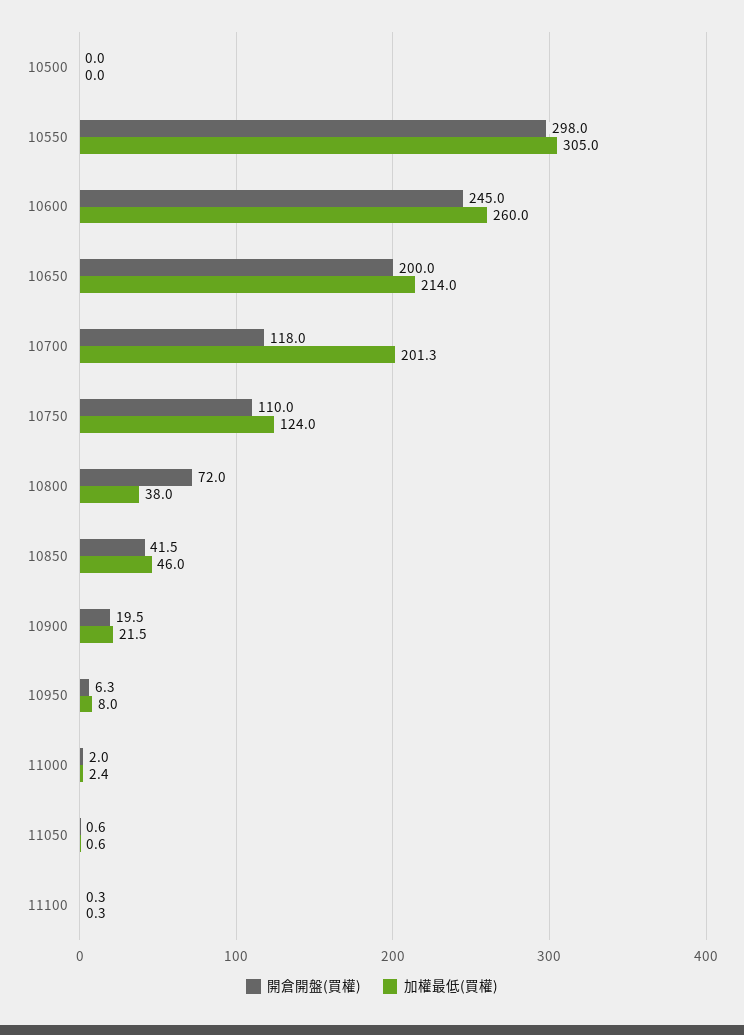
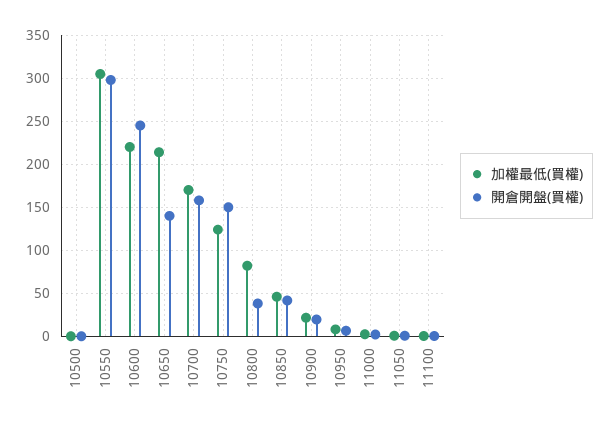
  {
    "開倉開盤(買權)": {
      "10500": 0,
      "10550": 298,
      "10600": 245,
-     "10650": 200,
+     "10650": 140,
-     "10700": 118,
+     "10700": 160,
-     "10750": 110,
+     "10750": 150,
-     "10800": 72,
+     "10800": 40,
      "10850": 41.5,
      "10900": 19.5,
      "10950": 6.3,
      "11000": 2,
      "11050": 0.6,
      "11100": 0.3
    },
    "加權最低(買權)": {
      "10500": 0,
      "10550": 305,
-     "10600": 260,
+     "10600": 220,
      "10650": 214,
-     "10700": 201.3,
+     "10700": 170,
      "10750": 124,
-     "10800": 38,
+     "10800": 80,
      "10850": 46,
      "10900": 21.5,
      "10950": 8,
      "11000": 2.4,
      "11050": 0.6,
      "11100": 0.3
    }
  }

